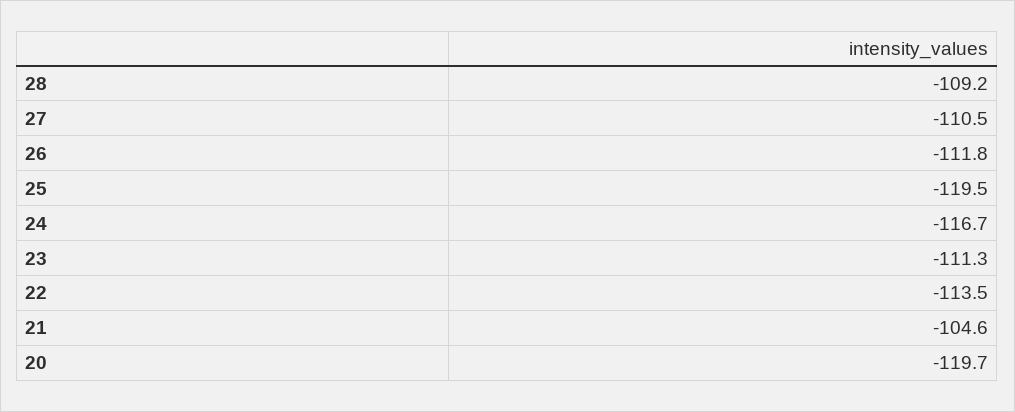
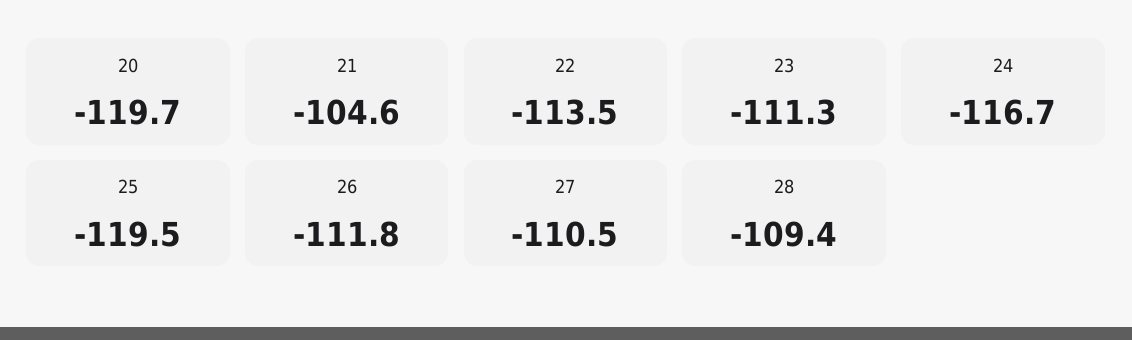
  {
-   "28": -109.2,
+   "28": -109.4,
    "27": -110.5,
    "26": -111.8,
    "25": -119.5,
    "24": -116.7,
    "23": -111.3,
    "22": -113.5,
    "21": -104.6,
    "20": -119.7
  }

